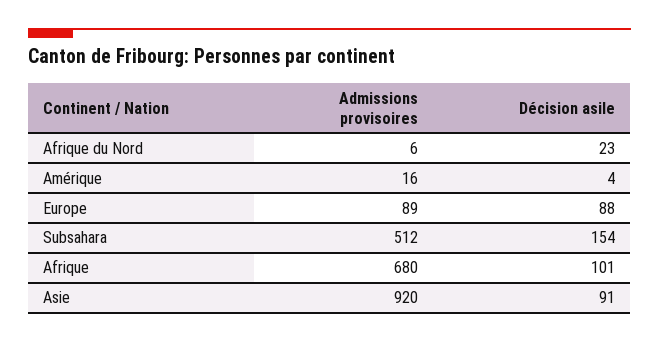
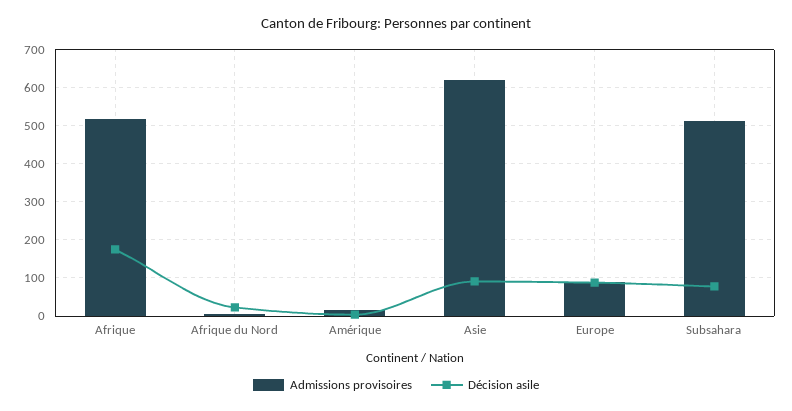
  {
    "Admissions provisoires": {
      "Afrique du Nord": 6,
      "Amérique": 16,
      "Europe": 89,
      "Subsahara": 512,
-     "Afrique": 680,
+     "Afrique": 520,
-     "Asie": 920
+     "Asie": 620
    },
    "Décision asile": {
      "Afrique du Nord": 23,
      "Amérique": 4,
      "Europe": 88,
-     "Subsahara": 154,
+     "Subsahara": 80,
-     "Afrique": 101,
+     "Afrique": 180,
      "Asie": 91
    }
  }

